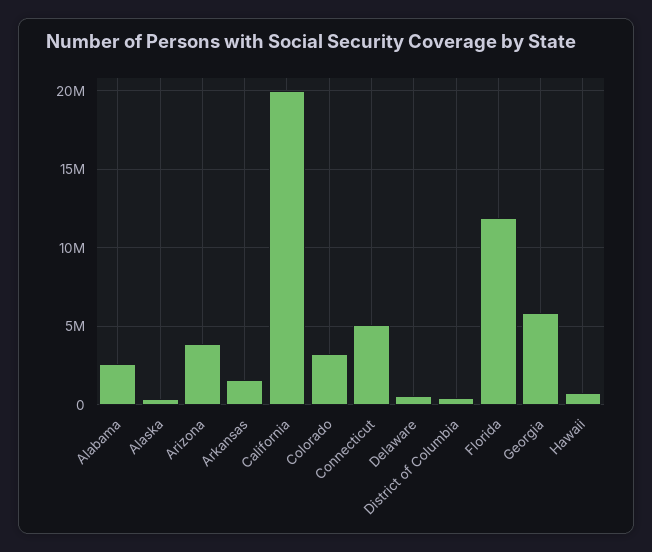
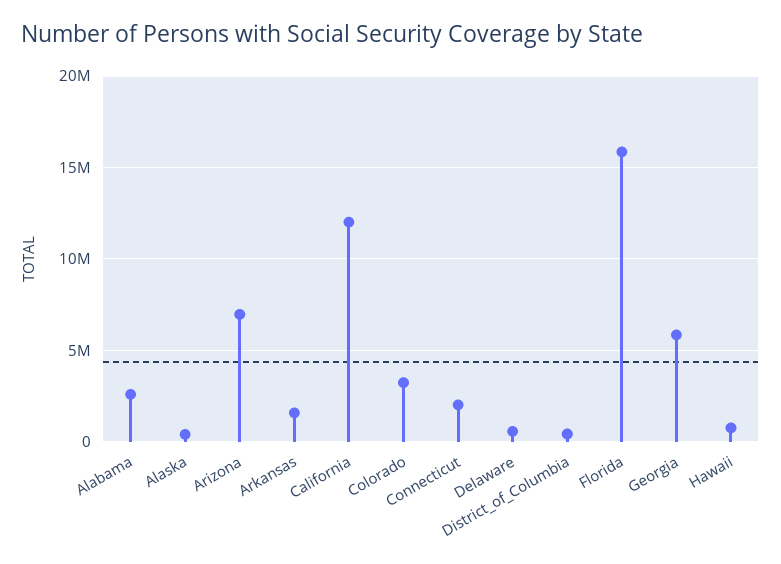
  {
    "Alabama": 2500000,
    "Alaska": 500000,
-   "Arizona": 4000000,
+   "Arizona": 7000000,
    "Arkansas": 1500000,
-   "California": 20000000,
+   "California": 12000000,
    "Colorado": 3000000,
-   "Connecticut": 5000000,
+   "Connecticut": 2000000,
    "Delaware": 500000,
    "District of Columbia": 500000,
-   "Florida": 12000000,
+   "Florida": 16000000,
    "Georgia": 6000000,
    "Hawaii": 1000000
  }

